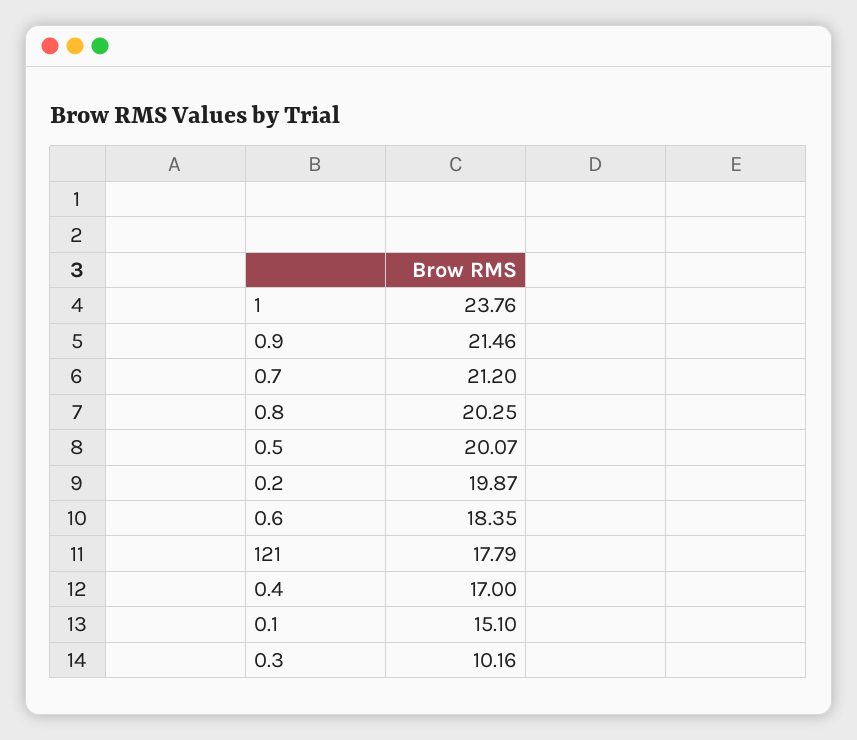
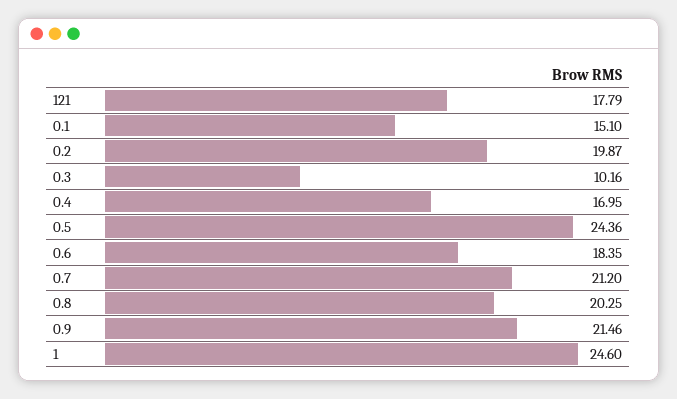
  {
-   "1": 23.76,
+   "1": 24.6,
    "0.9": 21.46,
    "0.7": 21.2,
    "0.8": 20.25,
-   "0.5": 20.07,
+   "0.5": 24.36,
    "0.2": 19.87,
    "0.6": 18.35,
    "121": 17.79,
-   "0.4": 17,
+   "0.4": 16.95,
    "0.1": 15.1,
    "0.3": 10.16
  }

